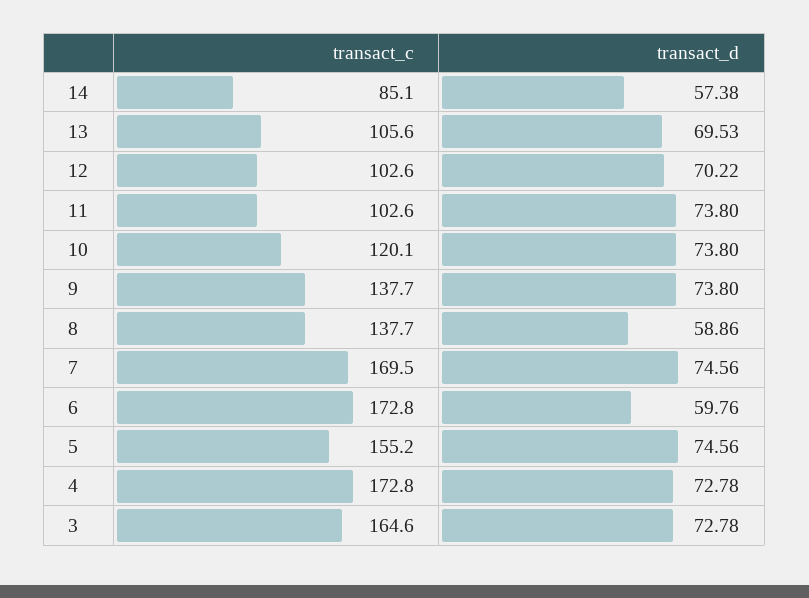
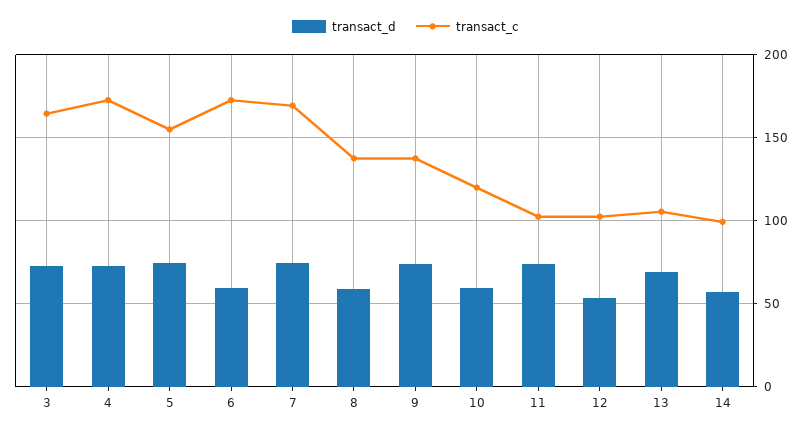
  {
    "transact_c": {
-     "14": 85.1,
+     "14": 100,
      "13": 105.6,
      "12": 102.6,
      "11": 102.6,
      "10": 120.1,
      "9": 137.7,
      "8": 137.7,
      "7": 169.5,
      "6": 172.8,
      "5": 155.2,
      "4": 172.8,
      "3": 164.6
    },
    "transact_d": {
      "14": 57.38,
      "13": 69.53,
-     "12": 70.22,
+     "12": 55,
      "11": 73.8,
-     "10": 73.8,
+     "10": 60,
      "9": 73.8,
      "8": 58.86,
      "7": 74.56,
      "6": 59.76,
      "5": 74.56,
      "4": 72.78,
      "3": 72.78
    }
  }

